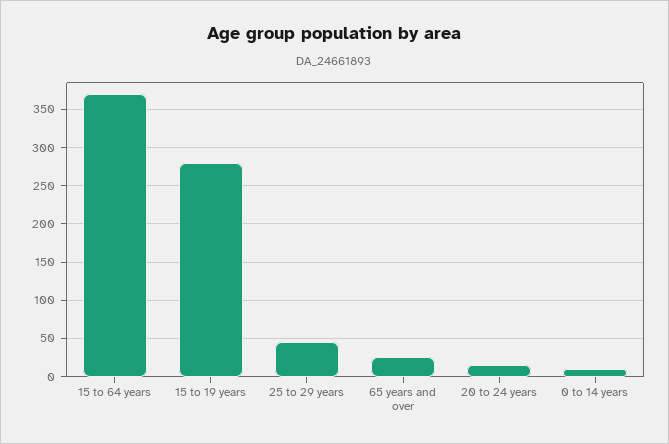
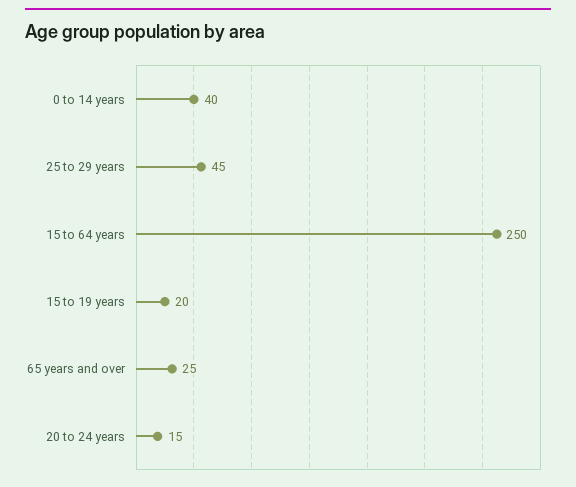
  {
-   "15 to 64 years": 370,
+   "15 to 64 years": 250,
-   "15 to 19 years": 280,
+   "15 to 19 years": 20,
    "25 to 29 years": 45,
    "65 years and over": 25,
    "20 to 24 years": 15,
-   "0 to 14 years": 10
+   "0 to 14 years": 40
  }

